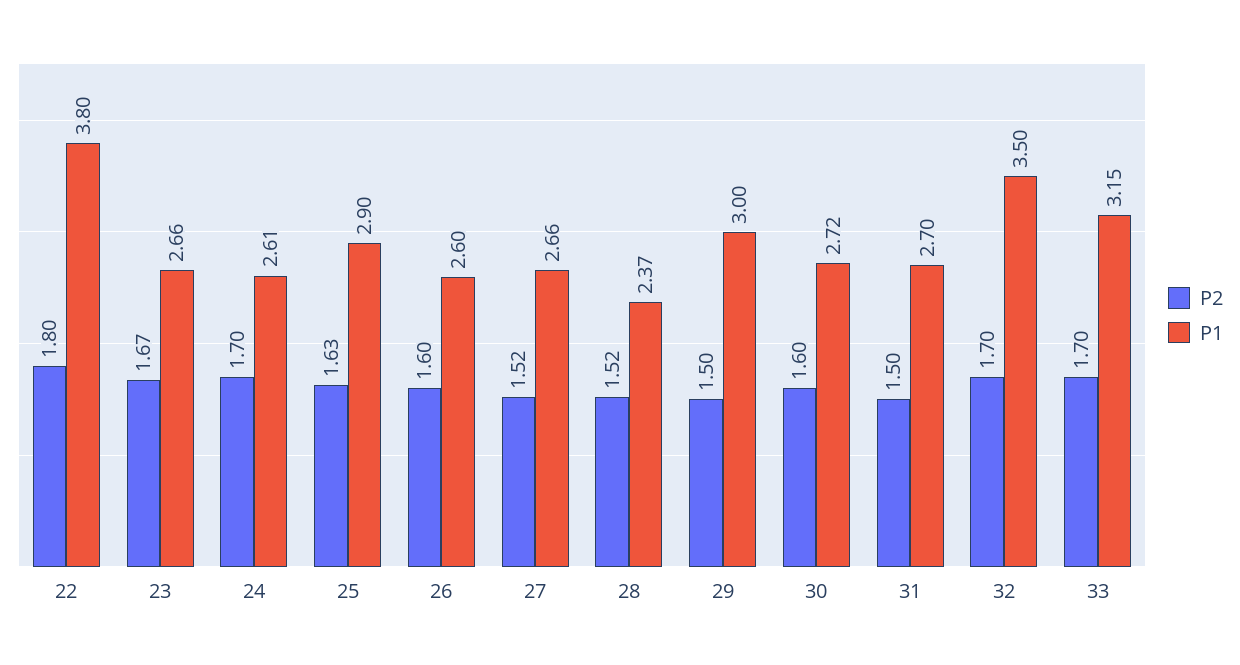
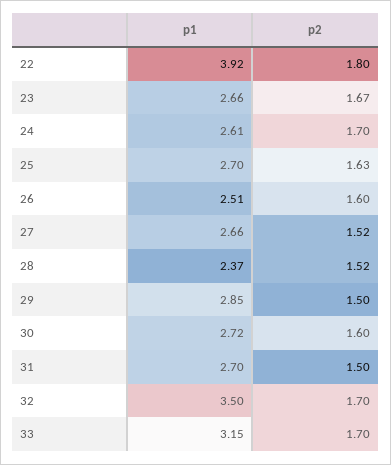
  {
    "P2": {
      "22": 1.8,
      "23": 1.67,
      "24": 1.7,
      "25": 1.63,
      "26": 1.6,
      "27": 1.52,
      "28": 1.52,
      "29": 1.5,
      "30": 1.6,
      "31": 1.5,
      "32": 1.7,
      "33": 1.7
    },
    "P1": {
-     "22": 3.8,
+     "22": 3.92,
      "23": 2.66,
      "24": 2.61,
-     "25": 2.9,
+     "25": 2.7,
-     "26": 2.6,
+     "26": 2.51,
      "27": 2.66,
      "28": 2.37,
-     "29": 3,
+     "29": 2.85,
      "30": 2.72,
      "31": 2.7,
      "32": 3.5,
      "33": 3.15
    }
  }

